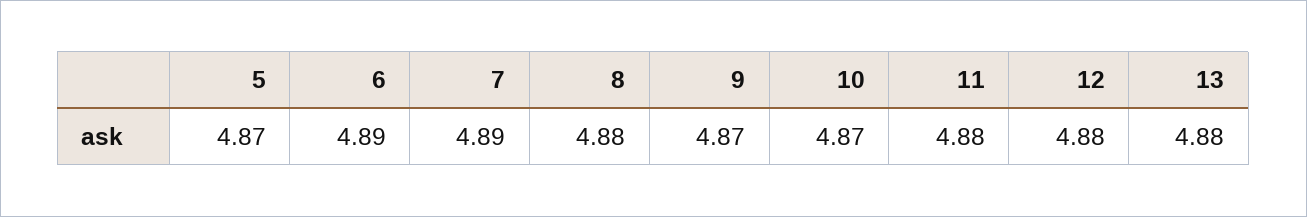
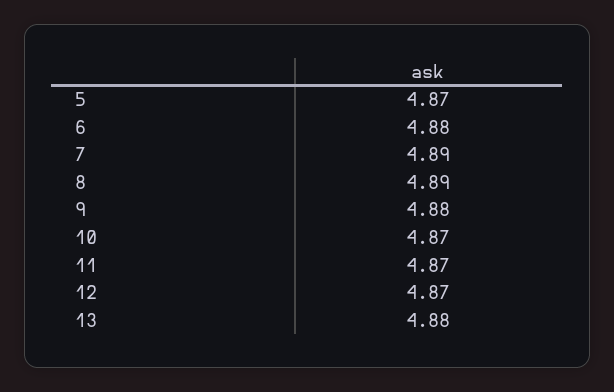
  {
    "5": 4.87,
-   "6": 4.89,
+   "6": 4.88,
    "7": 4.89,
-   "8": 4.88,
+   "8": 4.89,
-   "9": 4.87,
+   "9": 4.88,
    "10": 4.87,
-   "11": 4.88,
+   "11": 4.87,
-   "12": 4.88,
+   "12": 4.87,
    "13": 4.88
  }

